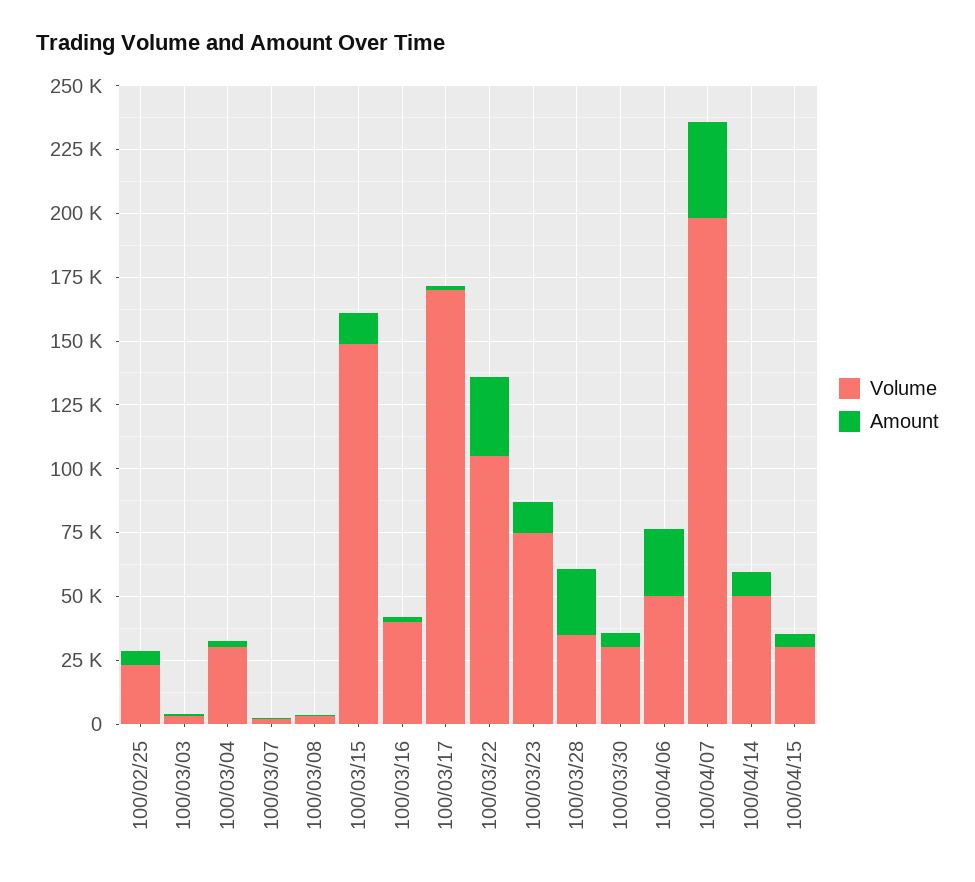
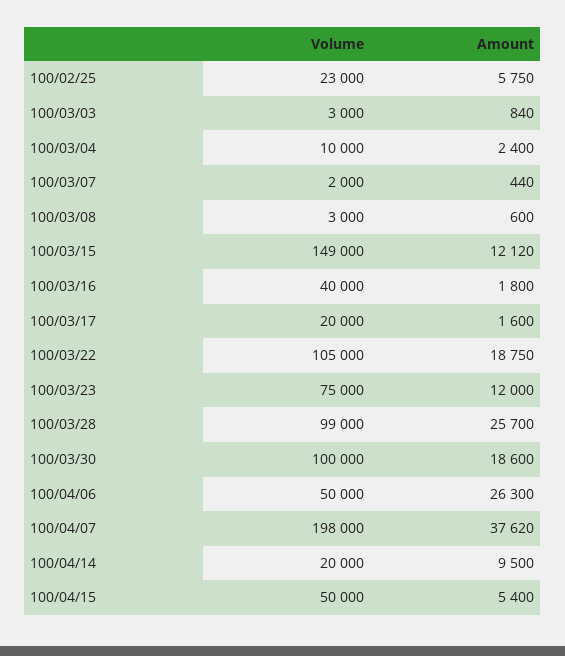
  {
    "Volume": {
      "100/02/25": 23000,
      "100/03/03": 3000,
-     "100/03/04": 30000,
+     "100/03/04": 10000,
      "100/03/07": 2000,
      "100/03/08": 3000,
      "100/03/15": 149000,
      "100/03/16": 40000,
-     "100/03/17": 170000,
+     "100/03/17": 20000,
      "100/03/22": 105000,
      "100/03/23": 75000,
-     "100/03/28": 35000,
+     "100/03/28": 99000,
-     "100/03/30": 30000,
+     "100/03/30": 100000,
      "100/04/06": 50000,
      "100/04/07": 198000,
-     "100/04/14": 50000,
+     "100/04/14": 20000,
-     "100/04/15": 30000
+     "100/04/15": 50000
    },
    "Amount": {
      "100/02/25": 5750,
      "100/03/03": 840,
      "100/03/04": 2400,
      "100/03/07": 440,
      "100/03/08": 600,
      "100/03/15": 12120,
      "100/03/16": 1800,
      "100/03/17": 1600,
-     "100/03/22": 30000,
+     "100/03/22": 18750,
      "100/03/23": 12000,
      "100/03/28": 25700,
-     "100/03/30": 5000,
+     "100/03/30": 18600,
      "100/04/06": 26300,
      "100/04/07": 37620,
      "100/04/14": 9500,
      "100/04/15": 5400
    }
  }

